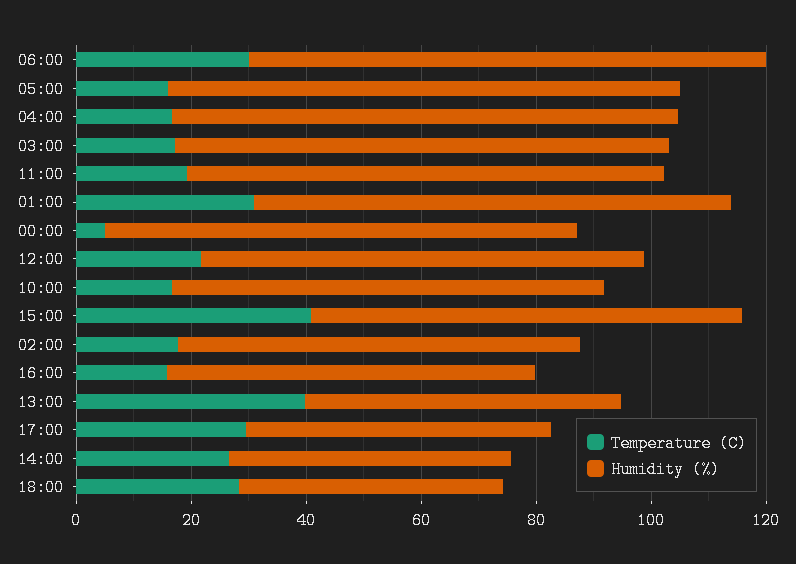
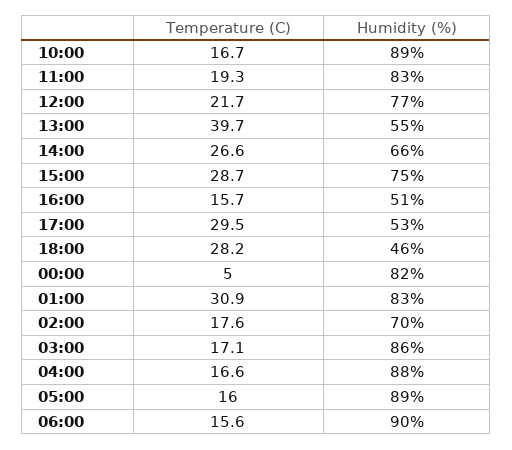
  {
    "Temperature (C)": {
-     "06:00": 30,
+     "06:00": 15.6,
      "05:00": 16,
      "04:00": 16.6,
      "03:00": 17.1,
      "11:00": 19.3,
      "01:00": 30.9,
      "00:00": 5,
      "12:00": 21.7,
      "10:00": 16.7,
-     "15:00": 40,
+     "15:00": 28.7,
      "02:00": 17.6,
      "16:00": 15.7,
      "13:00": 39.7,
      "17:00": 29.5,
      "14:00": 26.6,
      "18:00": 28.2
    },
    "Humidity (%)": {
      "06:00": 90,
      "05:00": 89,
      "04:00": 88,
      "03:00": 86,
      "11:00": 83,
      "01:00": 83,
      "00:00": 82,
      "12:00": 77,
-     "10:00": 75,
+     "10:00": 89,
      "15:00": 75,
      "02:00": 70,
-     "16:00": 65,
+     "16:00": 51,
      "13:00": 55,
      "17:00": 53,
-     "14:00": 50,
+     "14:00": 66,
      "18:00": 46
    }
  }

